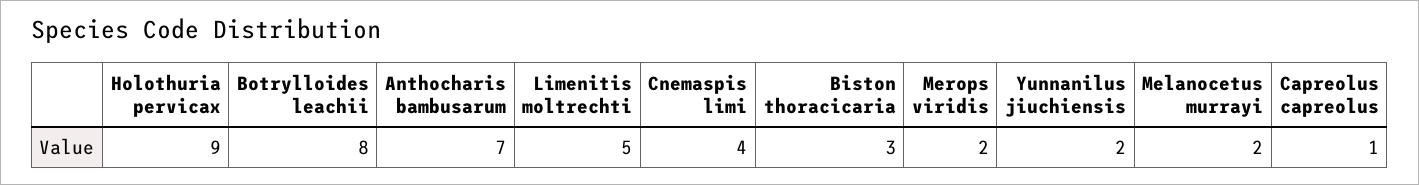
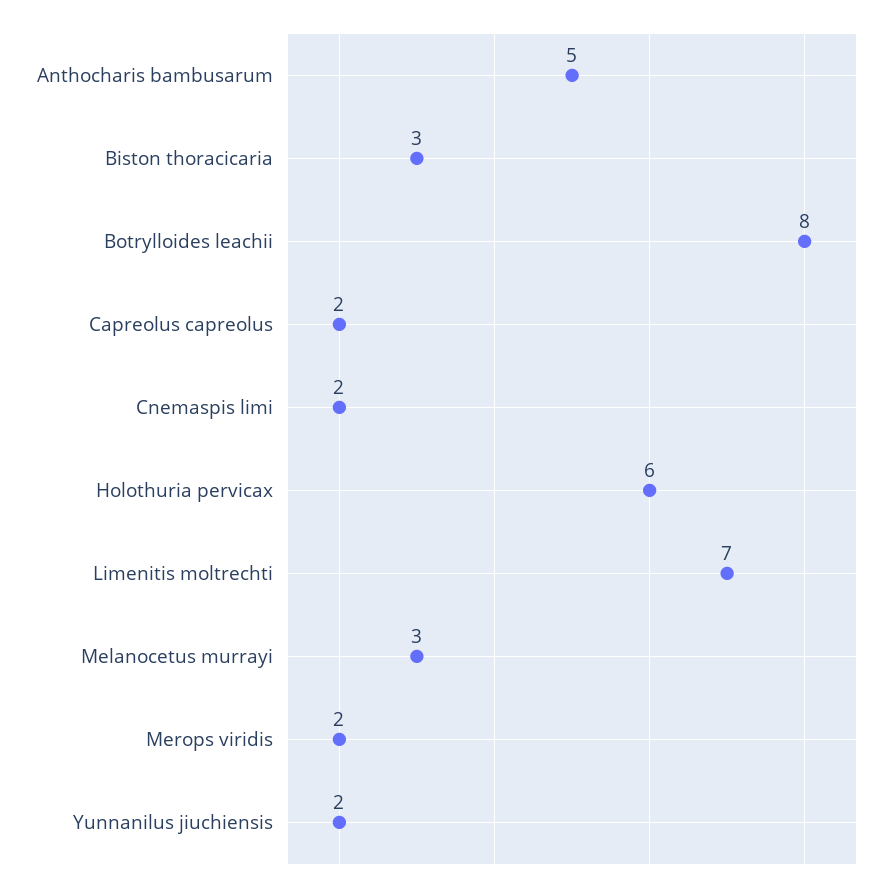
  {
-   "Holothuria pervicax": 9,
+   "Holothuria pervicax": 6,
    "Botrylloides leachii": 8,
-   "Anthocharis bambusarum": 7,
+   "Anthocharis bambusarum": 5,
-   "Limenitis moltrechti": 5,
+   "Limenitis moltrechti": 7,
-   "Cnemaspis limi": 4,
+   "Cnemaspis limi": 2,
    "Biston thoracicaria": 3,
    "Merops viridis": 2,
    "Yunnanilus jiuchiensis": 2,
-   "Melanocetus murrayi": 2,
+   "Melanocetus murrayi": 3,
-   "Capreolus capreolus": 1
+   "Capreolus capreolus": 2
  }

